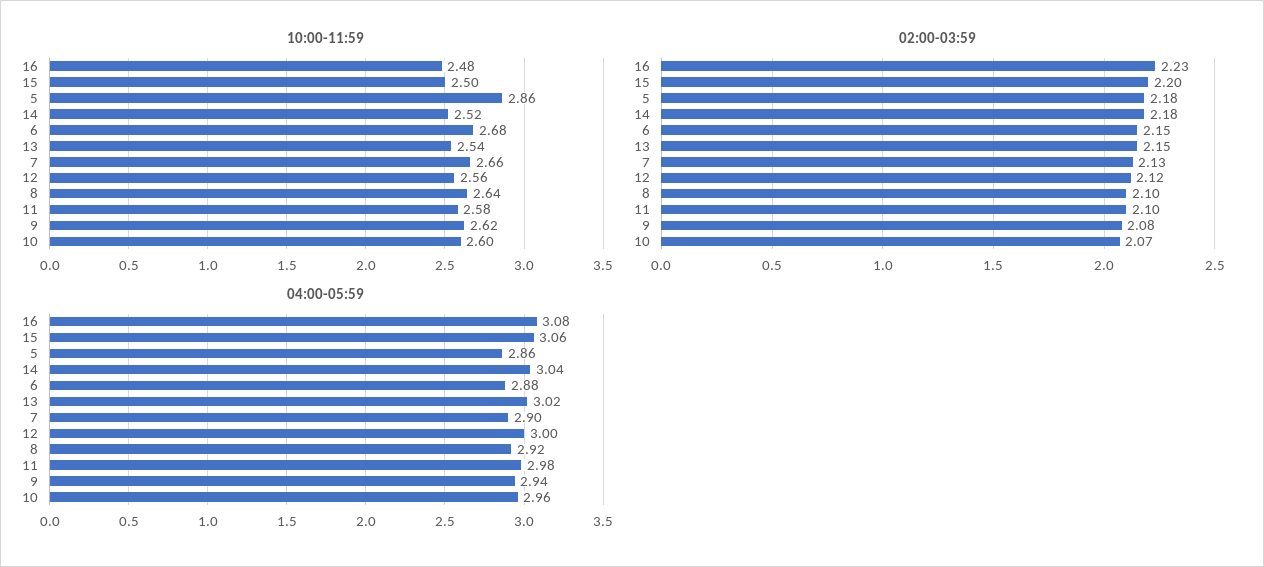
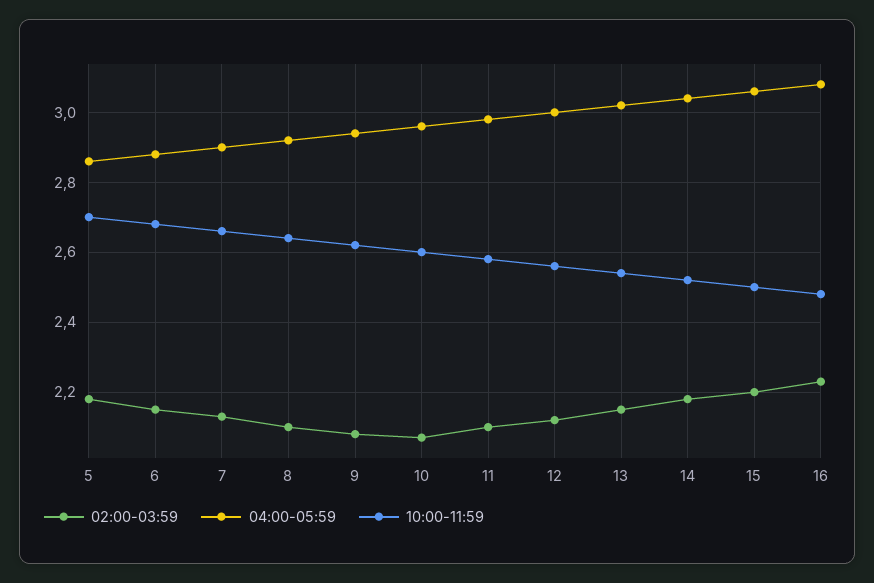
  {
    "10:00-11:59": {
      "16": 2.48,
      "15": 2.5,
-     "5": 2.86,
+     "5": 2.7,
      "14": 2.52,
      "6": 2.68,
      "13": 2.54,
      "7": 2.66,
      "12": 2.56,
      "8": 2.64,
      "11": 2.58,
      "9": 2.62,
      "10": 2.6
    },
    "02:00-03:59": {
      "16": 2.23,
      "15": 2.2,
      "5": 2.18,
      "14": 2.18,
      "6": 2.15,
      "13": 2.15,
      "7": 2.13,
      "12": 2.12,
      "8": 2.1,
      "11": 2.1,
      "9": 2.08,
      "10": 2.07
    },
    "04:00-05:59": {
      "16": 3.08,
      "15": 3.06,
      "5": 2.86,
      "14": 3.04,
      "6": 2.88,
      "13": 3.02,
      "7": 2.9,
      "12": 3,
      "8": 2.92,
      "11": 2.98,
      "9": 2.94,
      "10": 2.96
    }
  }

